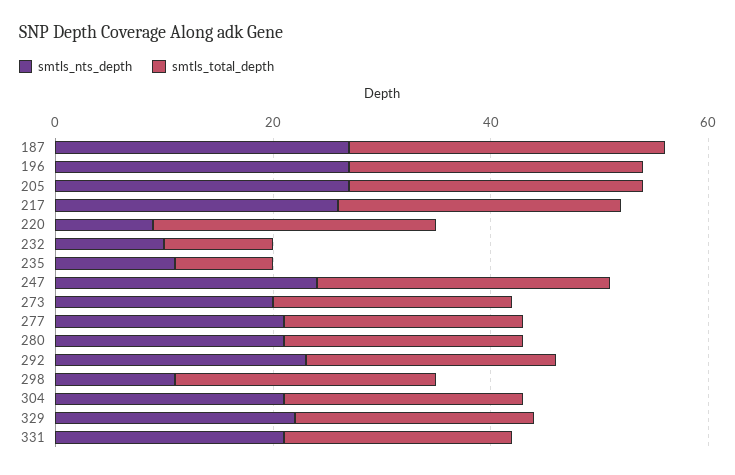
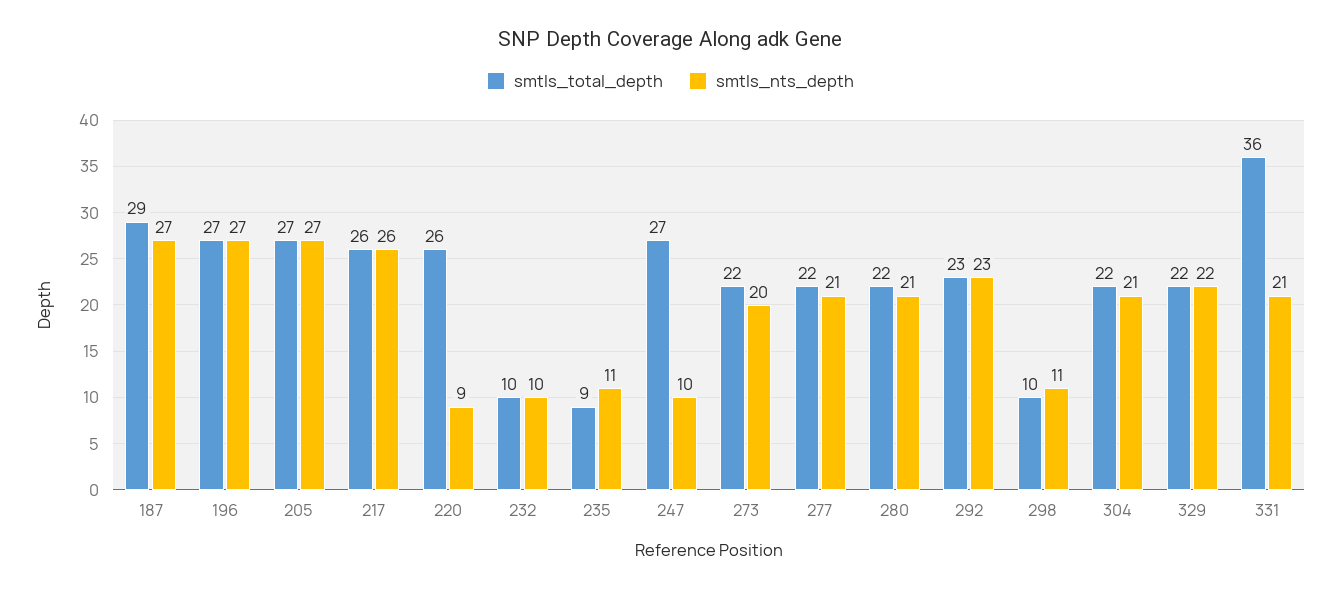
  {
    "smtls_nts_depth": {
      "187": 27,
      "196": 27,
      "205": 27,
      "217": 26,
      "220": 9,
      "232": 10,
      "235": 11,
-     "247": 25,
+     "247": 10,
      "273": 20,
      "277": 21,
      "280": 21,
      "292": 23,
      "298": 11,
      "304": 21,
      "329": 22,
      "331": 21
    },
    "smtls_total_depth": {
      "187": 29,
      "196": 27,
      "205": 27,
      "217": 26,
      "220": 26,
      "232": 10,
      "235": 9,
      "247": 27,
      "273": 22,
      "277": 22,
      "280": 22,
      "292": 23,
-     "298": 25,
+     "298": 10,
      "304": 22,
      "329": 22,
-     "331": 20
+     "331": 36
    }
  }

